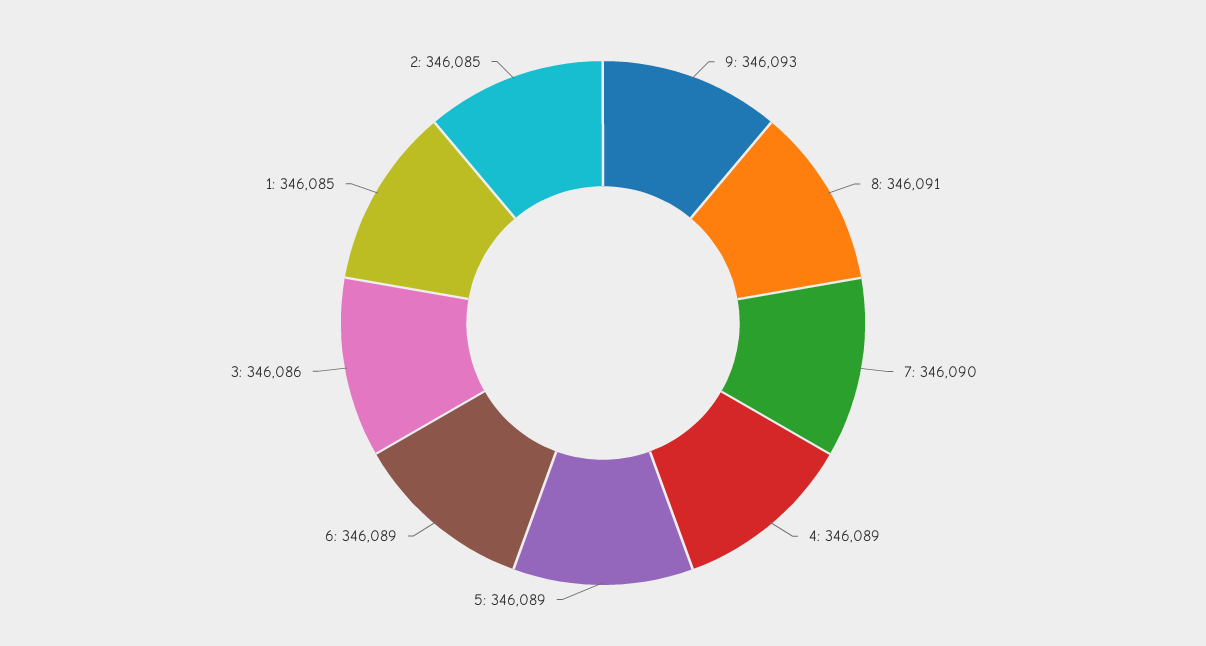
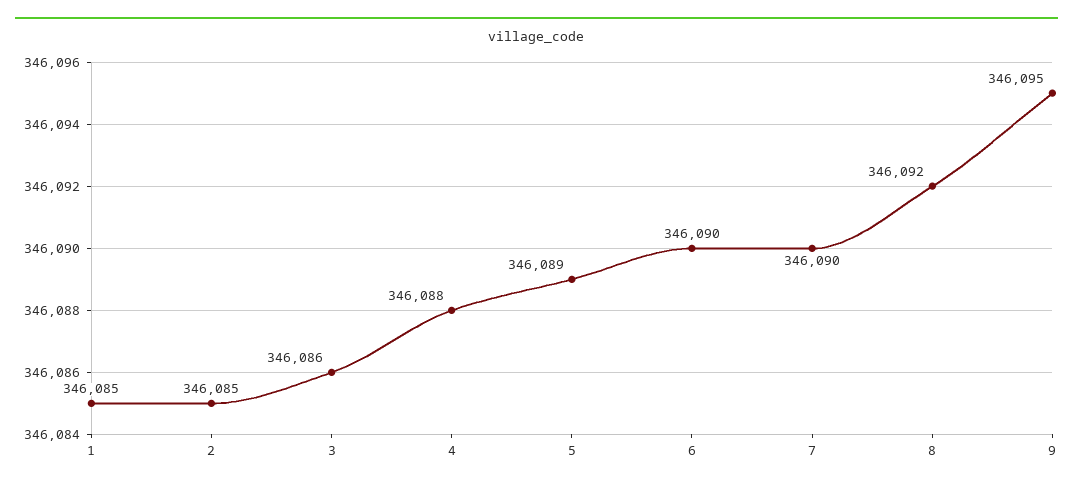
  {
-   "9": 346093,
+   "9": 346095,
-   "8": 346091,
+   "8": 346092,
    "7": 346090,
-   "4": 346089,
+   "4": 346088,
    "5": 346089,
-   "6": 346089,
+   "6": 346090,
    "3": 346086,
    "1": 346085,
    "2": 346085
  }

